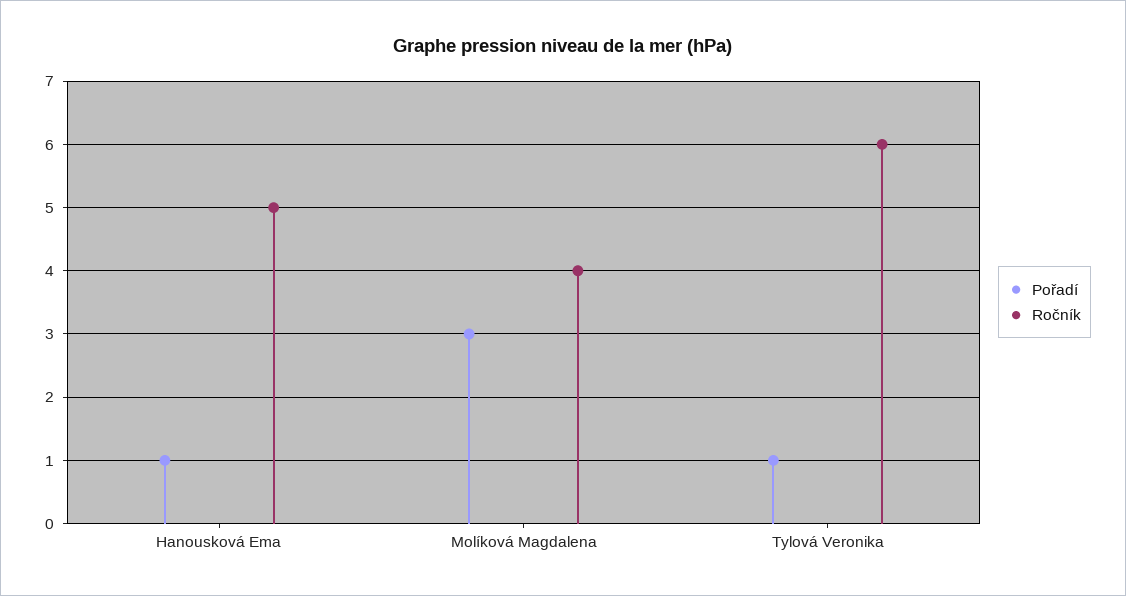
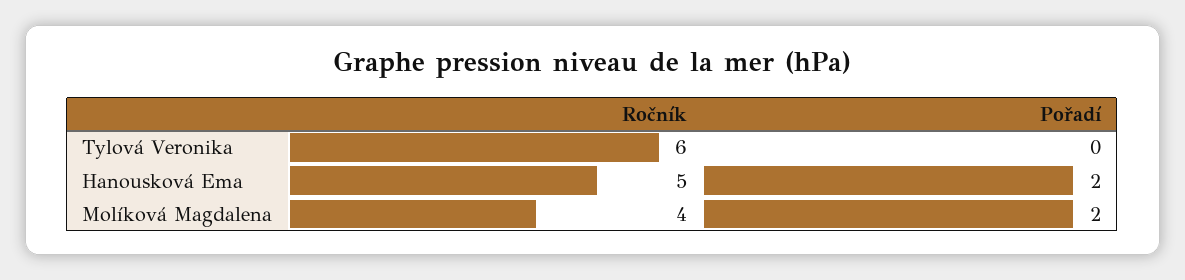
  {
    "Pořadí": {
-     "Hanousková Ema": 1,
+     "Hanousková Ema": 2,
-     "Molíková Magdalena": 3,
+     "Molíková Magdalena": 2,
-     "Tylová Veronika": 1
+     "Tylová Veronika": 0
    },
    "Ročník": {
      "Hanousková Ema": 5,
      "Molíková Magdalena": 4,
      "Tylová Veronika": 6
    }
  }

